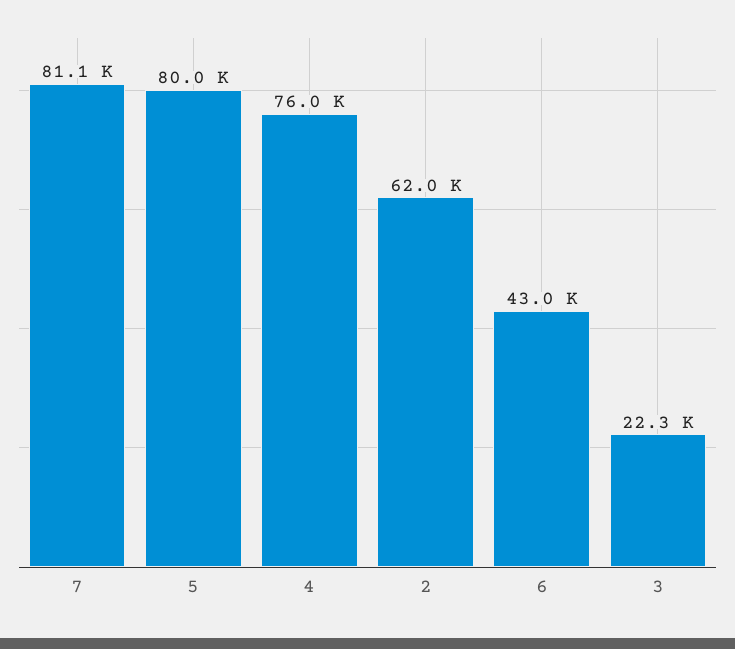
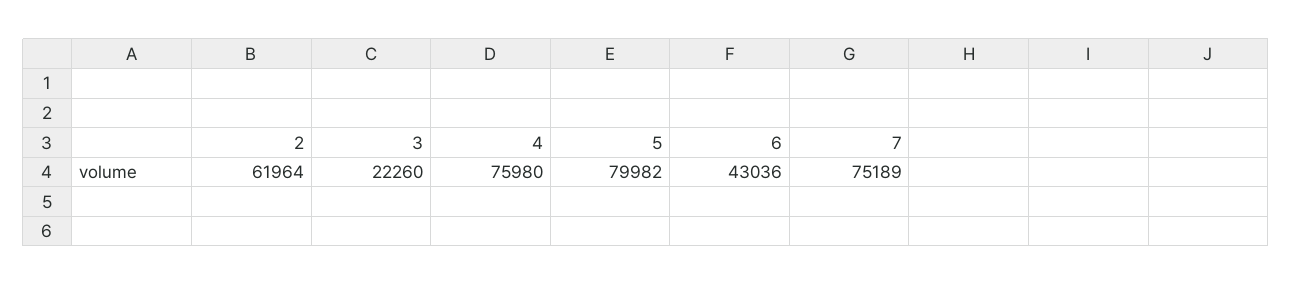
  {
-   "7": 81100,
+   "7": 75189,
    "5": 79982,
    "4": 75980,
    "2": 61964,
    "6": 43036,
    "3": 22260
  }

